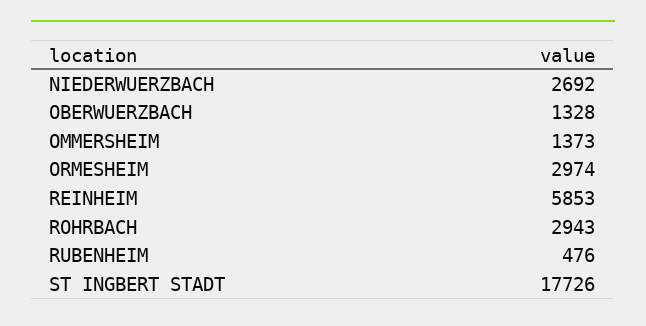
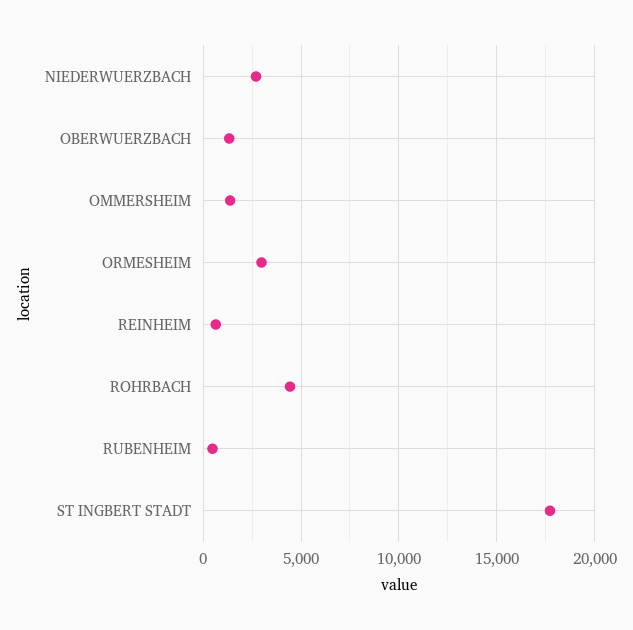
  {
    "NIEDERWUERZBACH": 2692,
    "OBERWUERZBACH": 1328,
    "OMMERSHEIM": 1373,
    "ORMESHEIM": 2974,
-   "REINHEIM": 5853,
+   "REINHEIM": 500,
-   "ROHRBACH": 2943,
+   "ROHRBACH": 4500,
    "RUBENHEIM": 476,
    "ST INGBERT STADT": 17726
  }

